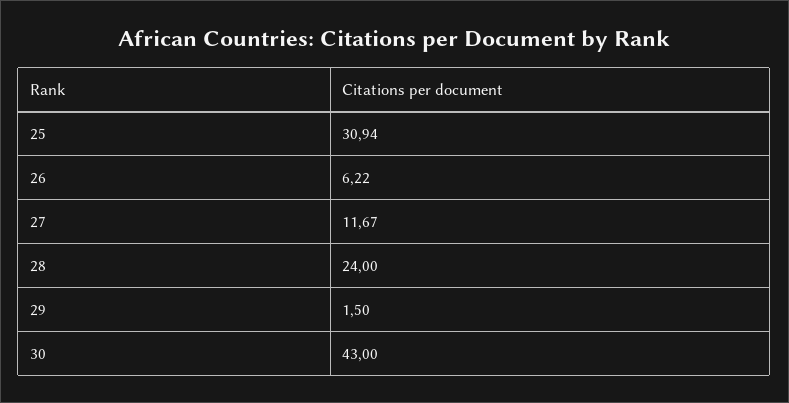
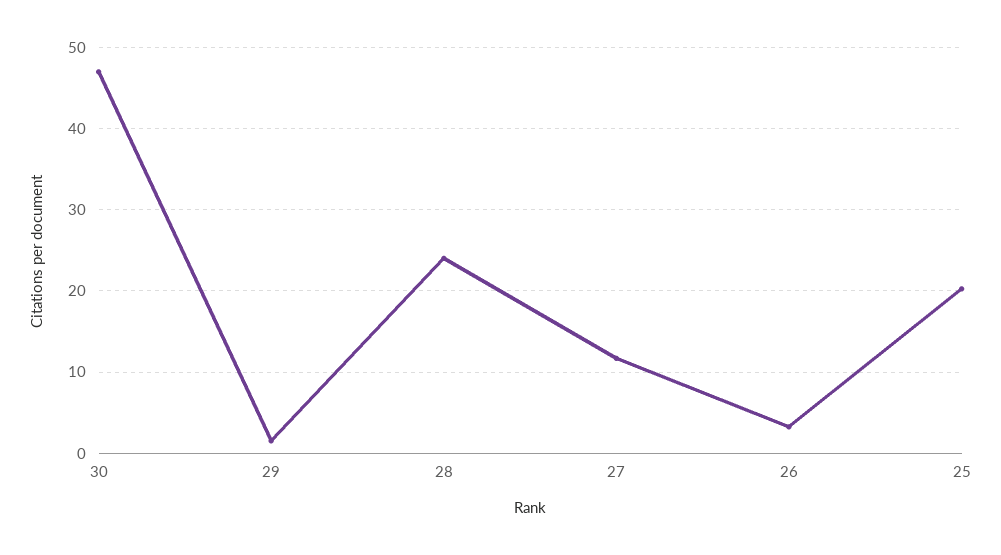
  {
-   "25": 30.94,
+   "25": 20,
-   "26": 6.22,
+   "26": 3,
    "27": 11.67,
    "28": 24,
    "29": 1.5,
-   "30": 43
+   "30": 47
  }

